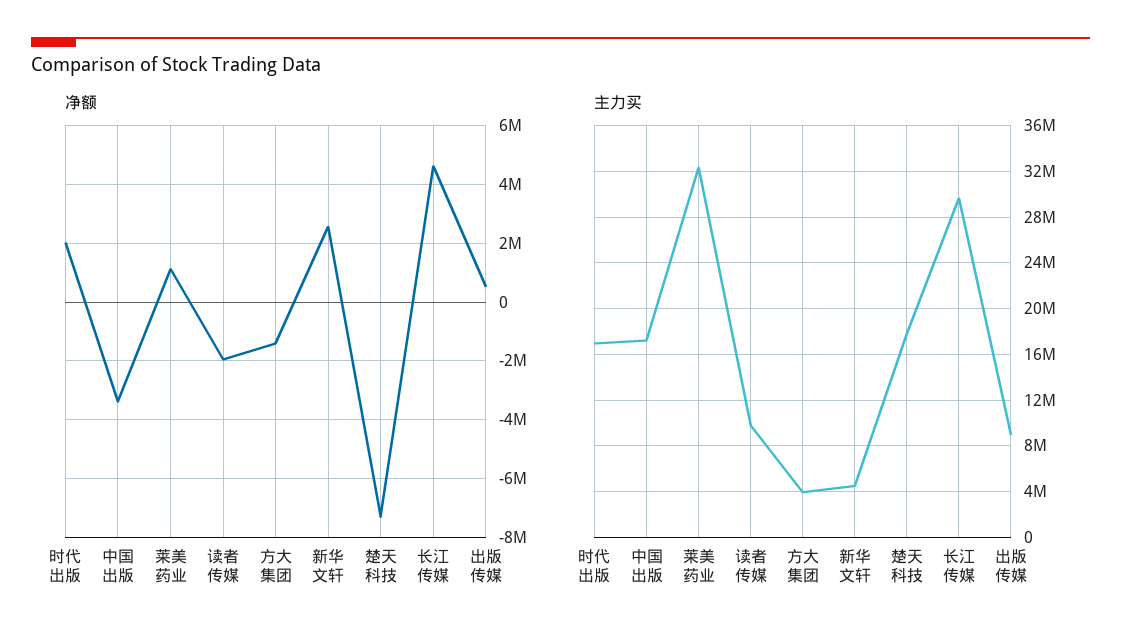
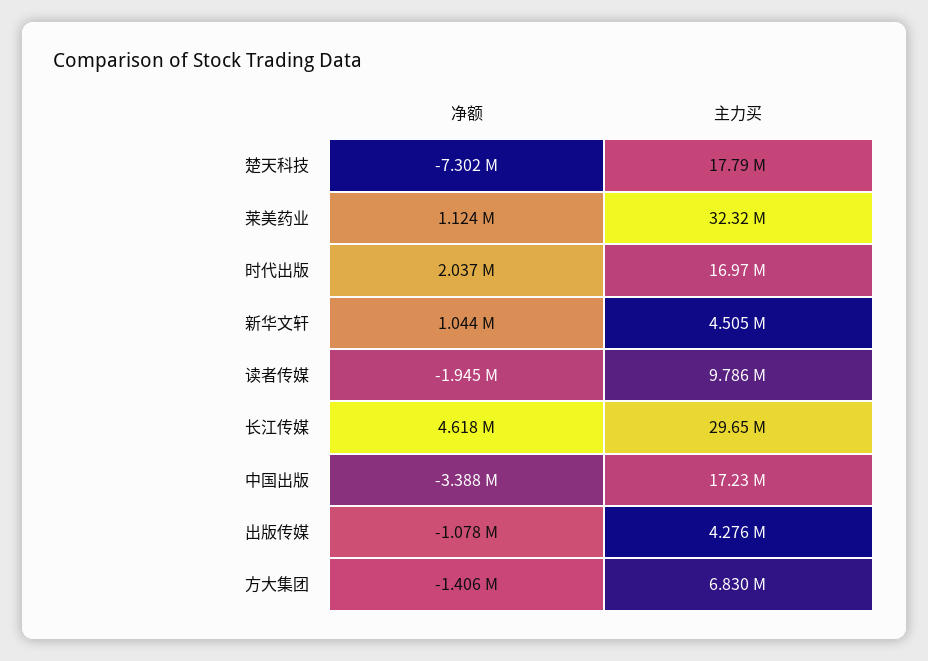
  {
    "净额": {
      "时代出版": 2037000,
      "中国出版": -3388000,
      "莱美药业": 1124000,
      "读者传媒": -1945000,
      "方大集团": -1406000,
-     "新华文轩": 2500000,
+     "新华文轩": 1044000,
      "楚天科技": -7302000,
      "长江传媒": 4618000,
-     "出版传媒": 500000
+     "出版传媒": -1078000
    },
    "主力买": {
      "时代出版": 16970000,
      "中国出版": 17230000,
      "莱美药业": 32320000,
      "读者传媒": 9786000,
-     "方大集团": 4000000,
+     "方大集团": 6830000,
      "新华文轩": 4505000,
      "楚天科技": 17790000,
      "长江传媒": 29650000,
-     "出版传媒": 9000000
+     "出版传媒": 4276000
    }
  }

